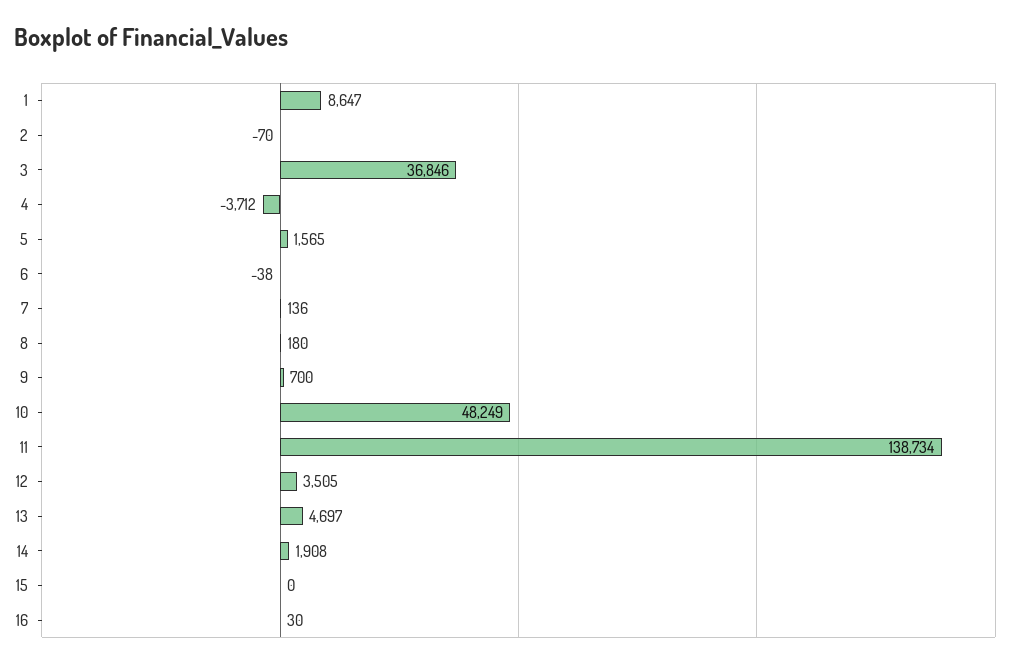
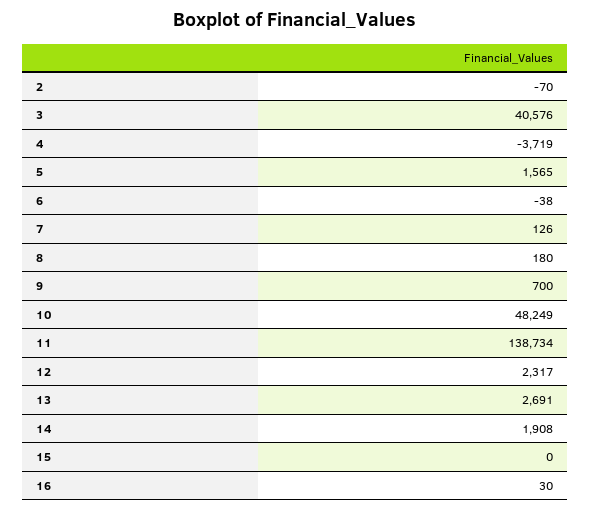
  {
-   "1": 8647,
    "2": -70,
-   "3": 36846,
+   "3": 40576,
-   "4": -3712,
+   "4": -3719,
    "5": 1565,
    "6": -38,
-   "7": 136,
+   "7": 126,
    "8": 180,
    "9": 700,
    "10": 48249,
    "11": 138734,
-   "12": 3505,
+   "12": 2317,
-   "13": 4697,
+   "13": 2691,
    "14": 1908,
    "15": 0,
    "16": 30
  }

